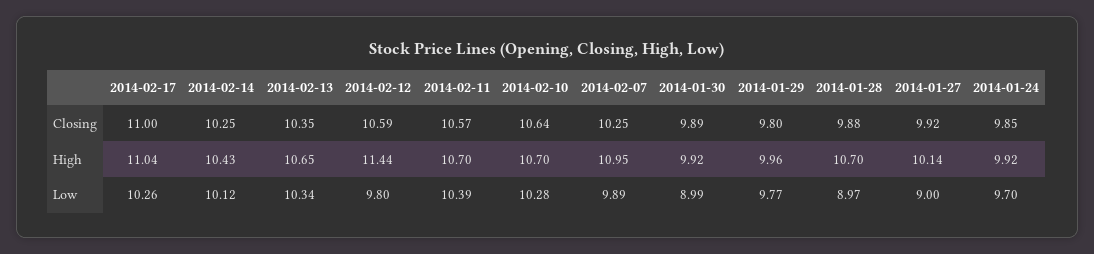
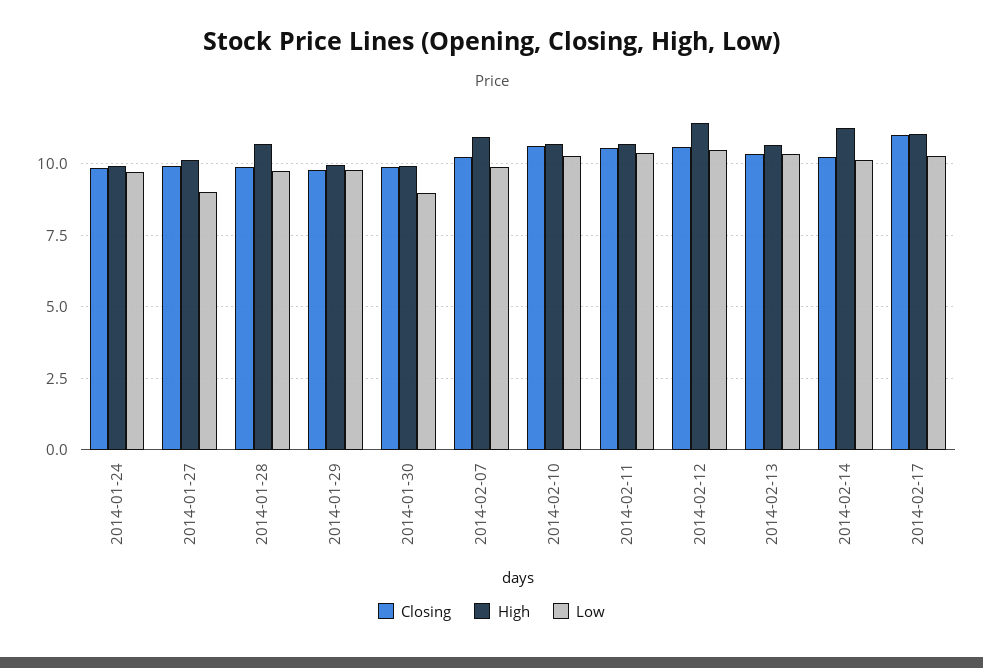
  {
    "Closing": {
      "2014-02-17": 11,
      "2014-02-14": 10.25,
      "2014-02-13": 10.35,
      "2014-02-12": 10.59,
      "2014-02-11": 10.57,
      "2014-02-10": 10.64,
      "2014-02-07": 10.25,
      "2014-01-30": 9.89,
      "2014-01-29": 9.8,
      "2014-01-28": 9.88,
      "2014-01-27": 9.92,
      "2014-01-24": 9.85
    },
    "High": {
      "2014-02-17": 11.04,
-     "2014-02-14": 10.43,
+     "2014-02-14": 11.25,
      "2014-02-13": 10.65,
      "2014-02-12": 11.44,
      "2014-02-11": 10.7,
      "2014-02-10": 10.7,
      "2014-02-07": 10.95,
      "2014-01-30": 9.92,
      "2014-01-29": 9.96,
      "2014-01-28": 10.7,
      "2014-01-27": 10.14,
      "2014-01-24": 9.92
    },
    "Low": {
      "2014-02-17": 10.26,
      "2014-02-14": 10.12,
      "2014-02-13": 10.34,
-     "2014-02-12": 9.8,
+     "2014-02-12": 10.5,
      "2014-02-11": 10.39,
      "2014-02-10": 10.28,
      "2014-02-07": 9.89,
      "2014-01-30": 8.99,
      "2014-01-29": 9.77,
-     "2014-01-28": 8.97,
+     "2014-01-28": 9.75,
      "2014-01-27": 9,
      "2014-01-24": 9.7
    }
  }

